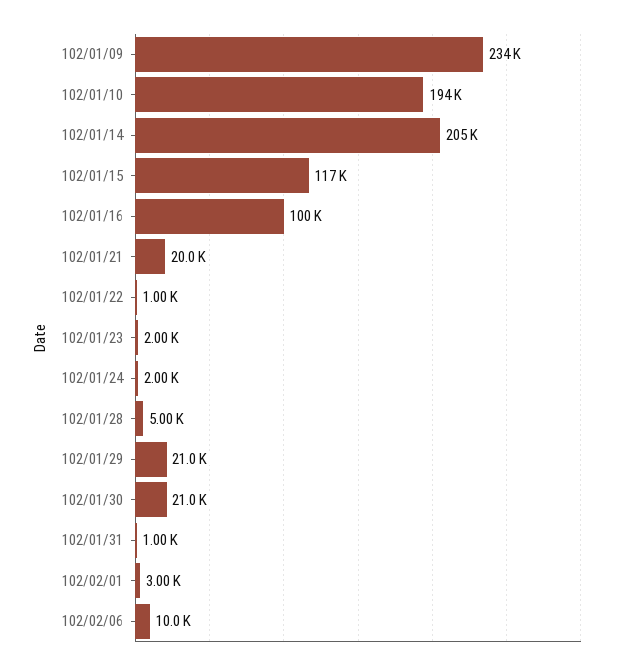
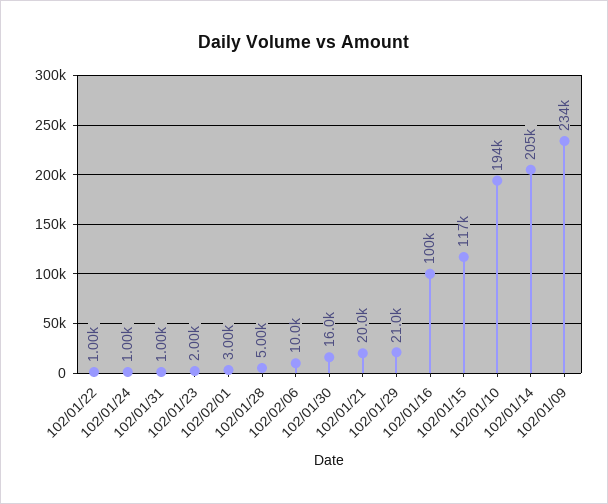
  {
    "102/01/09": 234000,
    "102/01/10": 194000,
    "102/01/14": 205000,
    "102/01/15": 117000,
    "102/01/16": 100000,
    "102/01/21": 20000,
    "102/01/22": 1000,
    "102/01/23": 2000,
-   "102/01/24": 2000,
+   "102/01/24": 1000,
    "102/01/28": 5000,
    "102/01/29": 21000,
-   "102/01/30": 21000,
+   "102/01/30": 16000,
    "102/01/31": 1000,
    "102/02/01": 3000,
    "102/02/06": 10000
  }

